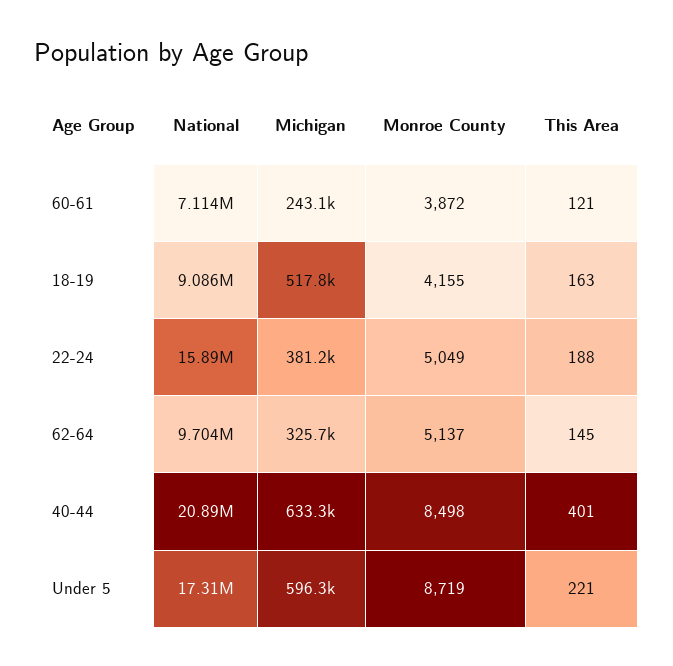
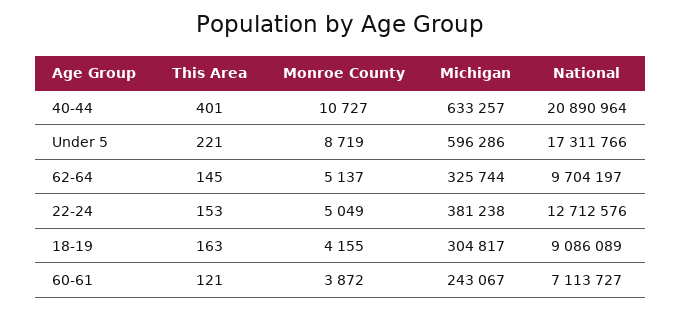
  {
    "National": {
      "60-61": 7113727,
      "18-19": 9086089,
-     "22-24": 15890000,
+     "22-24": 12712576,
      "62-64": 9704197,
      "40-44": 20890964,
      "Under 5": 17311766
    },
    "Michigan": {
      "60-61": 243067,
-     "18-19": 517800,
+     "18-19": 304817,
      "22-24": 381238,
      "62-64": 325744,
      "40-44": 633257,
      "Under 5": 596286
    },
    "Monroe County": {
      "60-61": 3872,
      "18-19": 4155,
      "22-24": 5049,
      "62-64": 5137,
-     "40-44": 8498,
+     "40-44": 10727,
      "Under 5": 8719
    },
    "This Area": {
      "60-61": 121,
      "18-19": 163,
-     "22-24": 188,
+     "22-24": 153,
      "62-64": 145,
      "40-44": 401,
      "Under 5": 221
    }
  }

